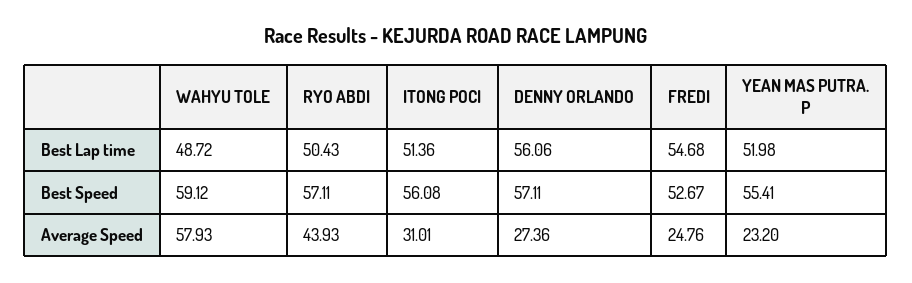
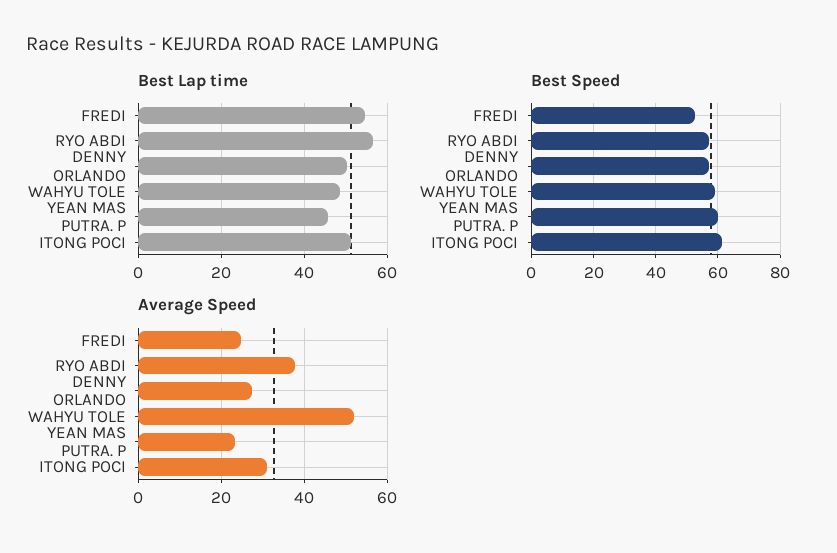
  {
    "Best Lap time": {
      "WAHYU TOLE": 48.72,
-     "RYO ABDI": 50.43,
+     "RYO ABDI": 56,
      "ITONG POCI": 51.36,
-     "DENNY ORLANDO": 56.06,
+     "DENNY ORLANDO": 50,
      "FREDI": 54.68,
-     "YEAN MAS PUTRA. P": 51.98
+     "YEAN MAS PUTRA. P": 46
    },
    "Best Speed": {
      "WAHYU TOLE": 59.12,
      "RYO ABDI": 57.11,
-     "ITONG POCI": 56.08,
+     "ITONG POCI": 62,
      "DENNY ORLANDO": 57.11,
      "FREDI": 52.67,
-     "YEAN MAS PUTRA. P": 55.41
+     "YEAN MAS PUTRA. P": 60
    },
    "Average Speed": {
-     "WAHYU TOLE": 57.93,
+     "WAHYU TOLE": 52,
-     "RYO ABDI": 43.93,
+     "RYO ABDI": 38,
      "ITONG POCI": 31.01,
      "DENNY ORLANDO": 27.36,
      "FREDI": 24.76,
      "YEAN MAS PUTRA. P": 23.2
    }
  }

